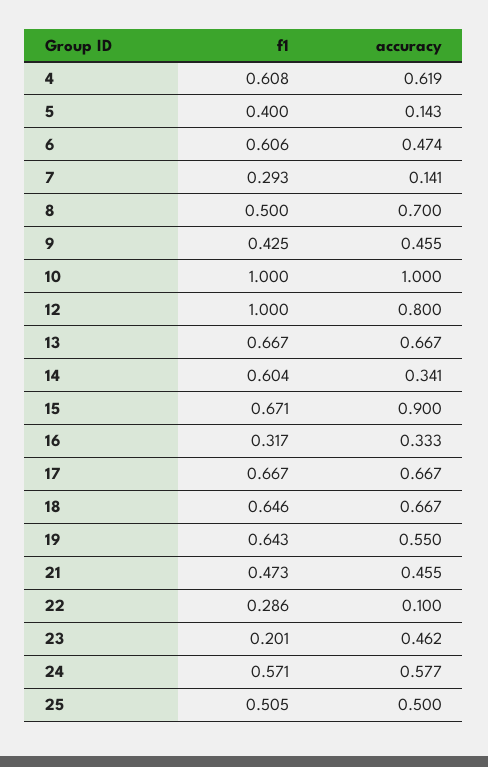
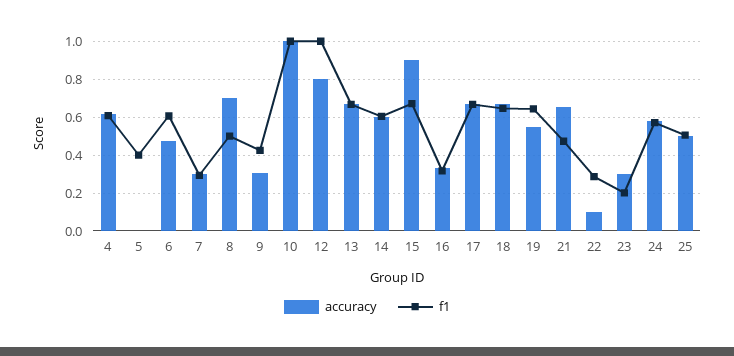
  {
    "f1": {
      "4": 0.608,
      "5": 0.4,
      "6": 0.606,
      "7": 0.293,
      "8": 0.5,
      "9": 0.425,
      "10": 1,
      "12": 1,
      "13": 0.667,
      "14": 0.604,
      "15": 0.671,
      "16": 0.317,
      "17": 0.667,
      "18": 0.646,
      "19": 0.643,
      "21": 0.473,
      "22": 0.286,
      "23": 0.201,
      "24": 0.571,
      "25": 0.505
    },
    "accuracy": {
      "4": 0.619,
-     "5": 0.143,
+     "5": 0,
      "6": 0.474,
-     "7": 0.141,
+     "7": 0.3,
      "8": 0.7,
-     "9": 0.455,
+     "9": 0.3,
      "10": 1,
      "12": 0.8,
      "13": 0.667,
-     "14": 0.341,
+     "14": 0.6,
      "15": 0.9,
      "16": 0.333,
      "17": 0.667,
      "18": 0.667,
      "19": 0.55,
-     "21": 0.455,
+     "21": 0.65,
      "22": 0.1,
-     "23": 0.462,
+     "23": 0.3,
      "24": 0.577,
      "25": 0.5
    }
  }

